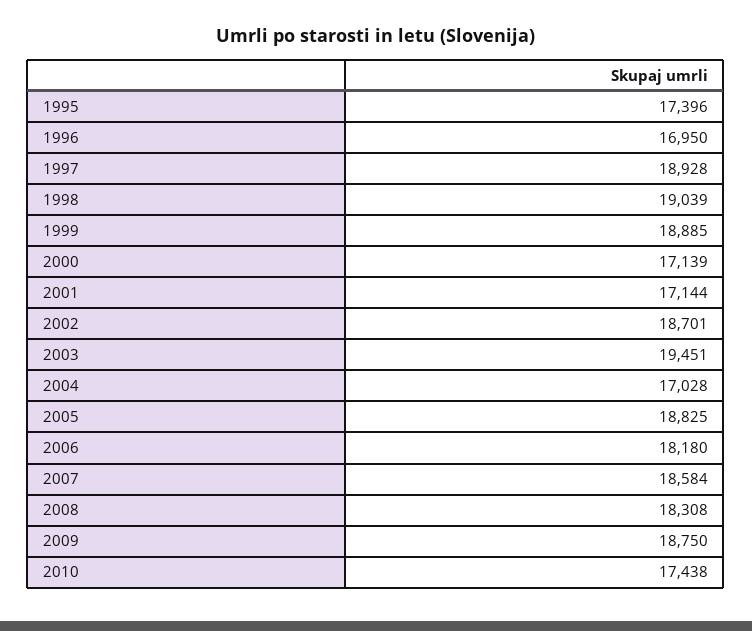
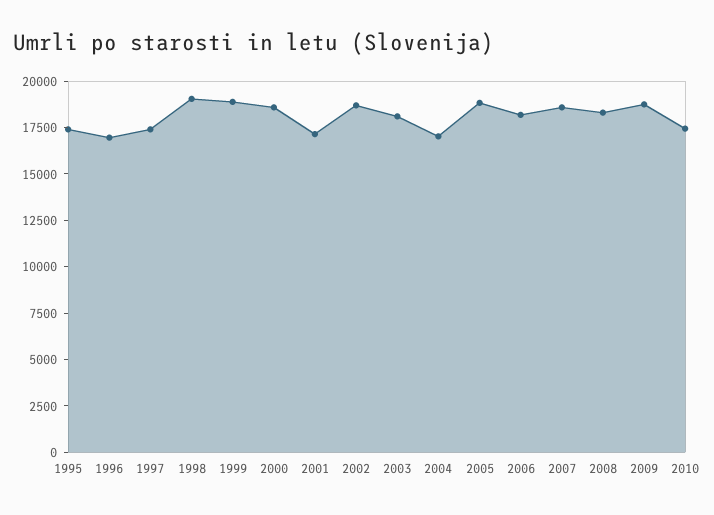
  {
    "1995": 17396,
    "1996": 16950,
-   "1997": 18928,
+   "1997": 17500,
    "1998": 19039,
    "1999": 18885,
-   "2000": 17139,
+   "2000": 18500,
    "2001": 17144,
    "2002": 18701,
-   "2003": 19451,
+   "2003": 18000,
    "2004": 17028,
    "2005": 18825,
    "2006": 18180,
    "2007": 18584,
    "2008": 18308,
    "2009": 18750,
    "2010": 17438
  }

